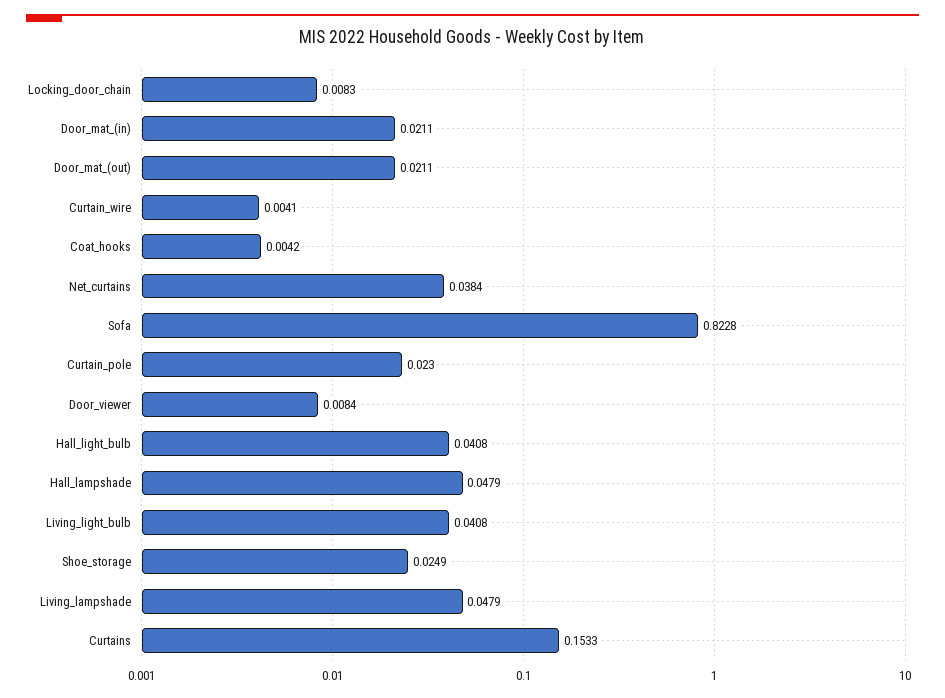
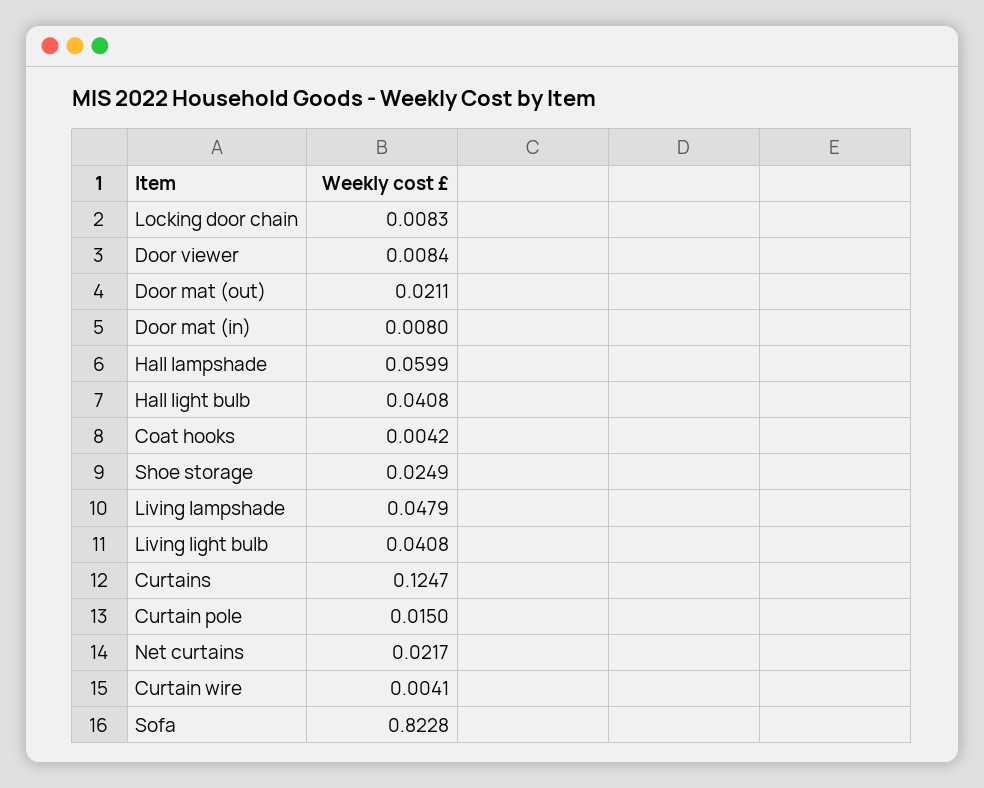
  {
    "Locking_door_chain": 0.0083,
-   "Door_mat_(in)": 0.0211,
+   "Door_mat_(in)": 0.008,
    "Door_mat_(out)": 0.0211,
    "Curtain_wire": 0.0041,
    "Coat_hooks": 0.0042,
-   "Net_curtains": 0.0384,
+   "Net_curtains": 0.0217,
    "Sofa": 0.8228,
-   "Curtain_pole": 0.023,
+   "Curtain_pole": 0.015,
    "Door_viewer": 0.0084,
    "Hall_light_bulb": 0.0408,
-   "Hall_lampshade": 0.0479,
+   "Hall_lampshade": 0.0599,
    "Living_light_bulb": 0.0408,
    "Shoe_storage": 0.0249,
    "Living_lampshade": 0.0479,
-   "Curtains": 0.1533
+   "Curtains": 0.1247
  }

